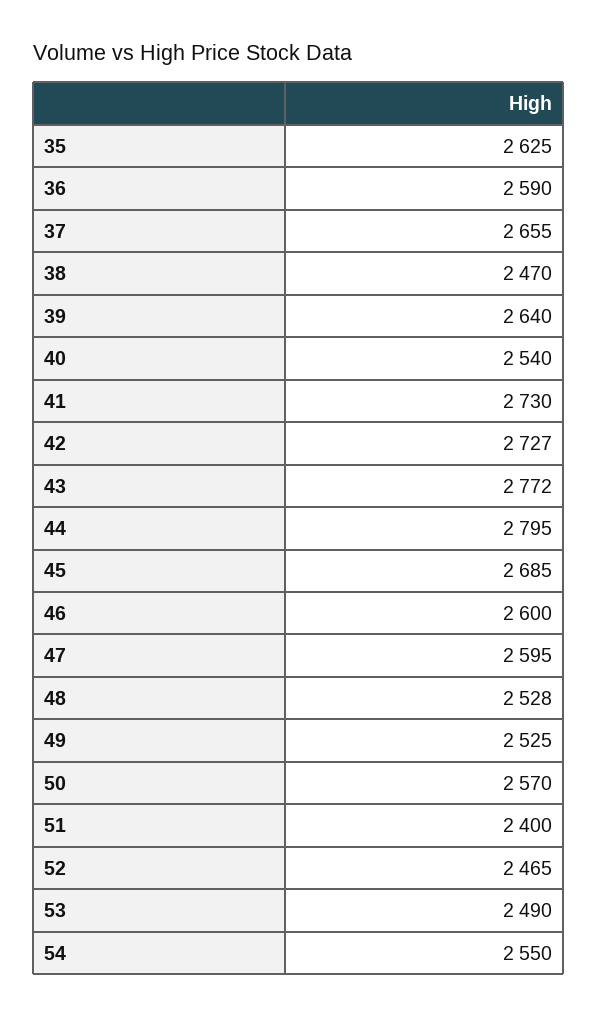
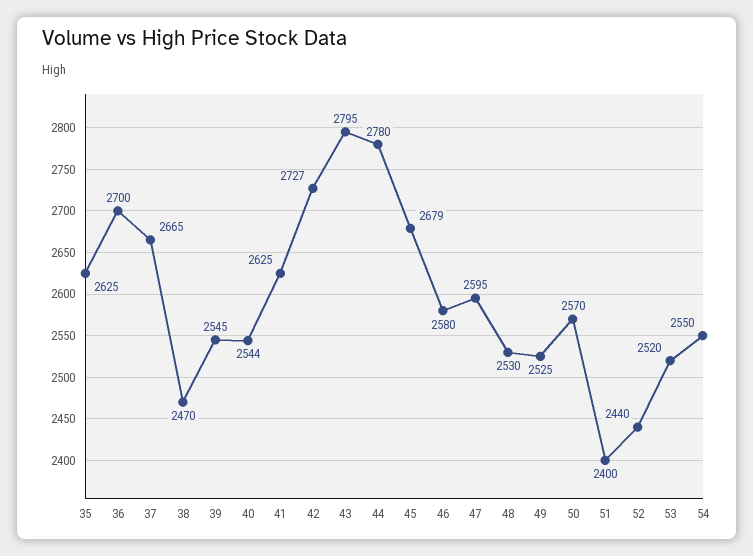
  {
    "35": 2625,
-   "36": 2590,
+   "36": 2700,
-   "37": 2655,
+   "37": 2665,
    "38": 2470,
-   "39": 2640,
+   "39": 2545,
-   "40": 2540,
+   "40": 2544,
-   "41": 2730,
+   "41": 2625,
    "42": 2727,
-   "43": 2772,
+   "43": 2795,
-   "44": 2795,
+   "44": 2780,
-   "45": 2685,
+   "45": 2679,
-   "46": 2600,
+   "46": 2580,
    "47": 2595,
-   "48": 2528,
+   "48": 2530,
    "49": 2525,
    "50": 2570,
    "51": 2400,
-   "52": 2465,
+   "52": 2440,
-   "53": 2490,
+   "53": 2520,
    "54": 2550
  }

